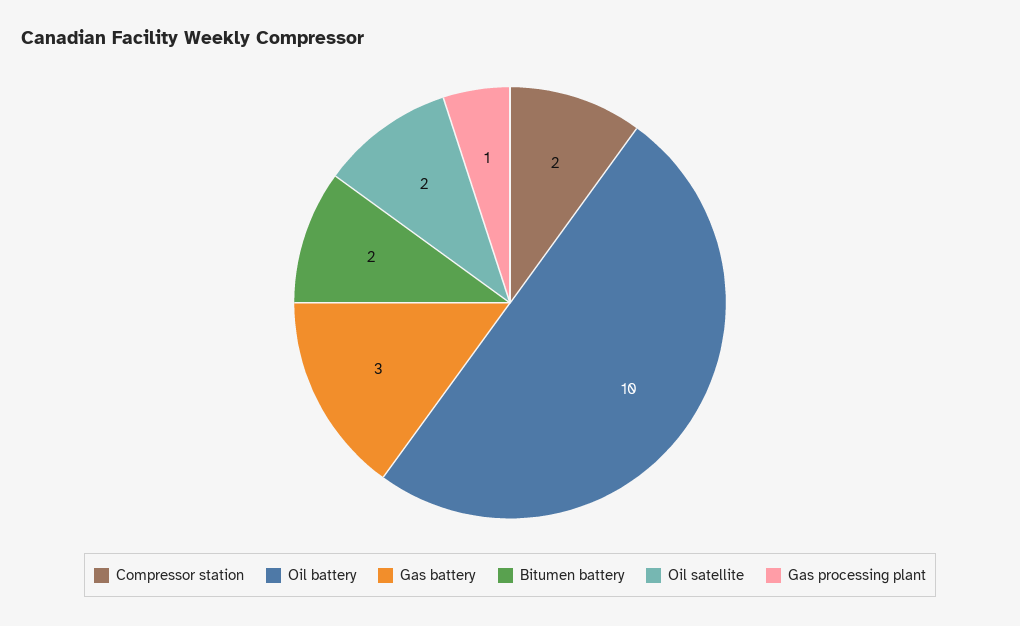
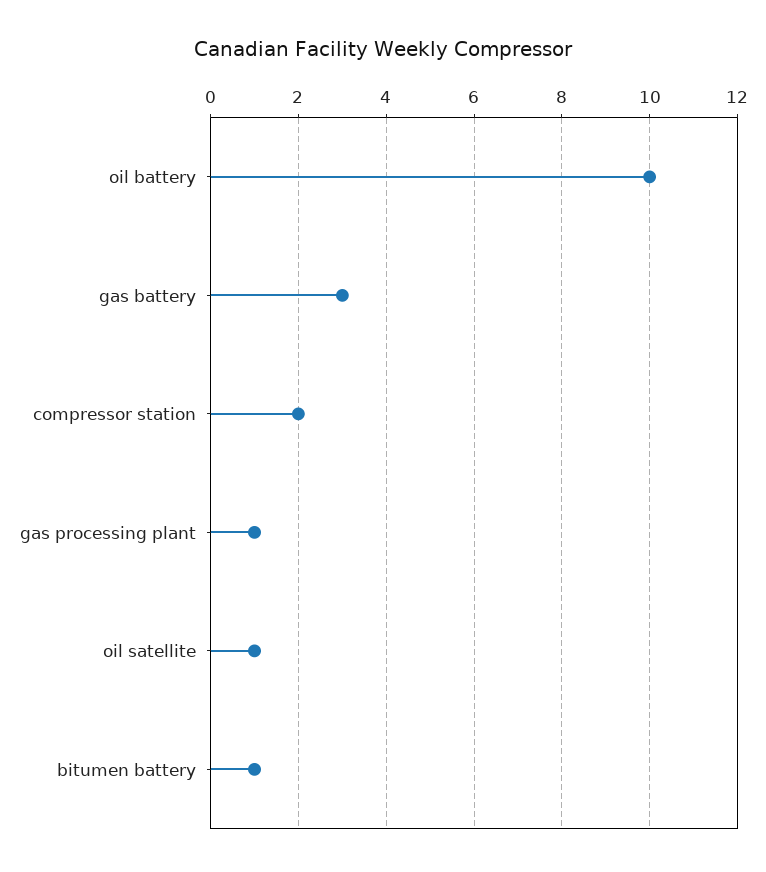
  {
    "Compressor station": 2,
    "Oil battery": 10,
    "Gas battery": 3,
-   "Bitumen battery": 2,
+   "Bitumen battery": 1,
-   "Oil satellite": 2,
+   "Oil satellite": 1,
    "Gas processing plant": 1
  }

